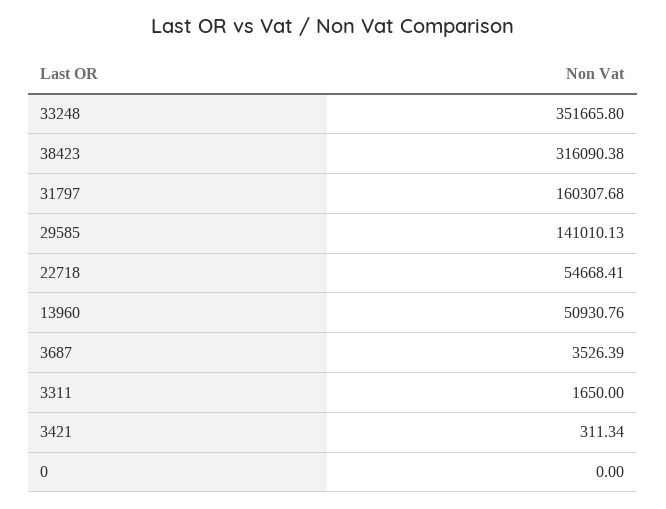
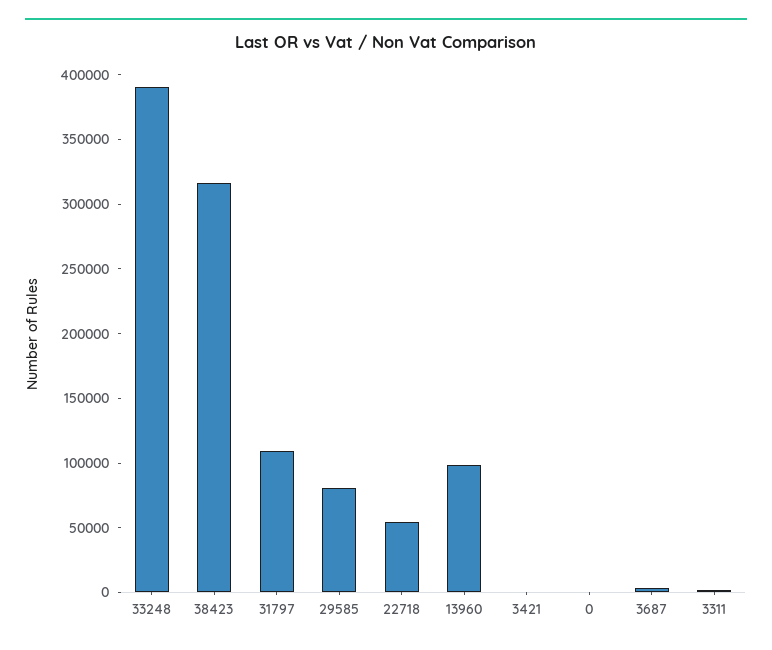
  {
-   "33248": 351665.8,
+   "33248": 390000,
    "38423": 316090.38,
-   "31797": 160307.68,
+   "31797": 110000,
-   "29585": 141010.13,
+   "29585": 80000,
    "22718": 54668.41,
-   "13960": 50930.76,
+   "13960": 100000,
    "3687": 3526.39,
    "3311": 1650,
    "3421": 311.34,
    "0": 0
  }

